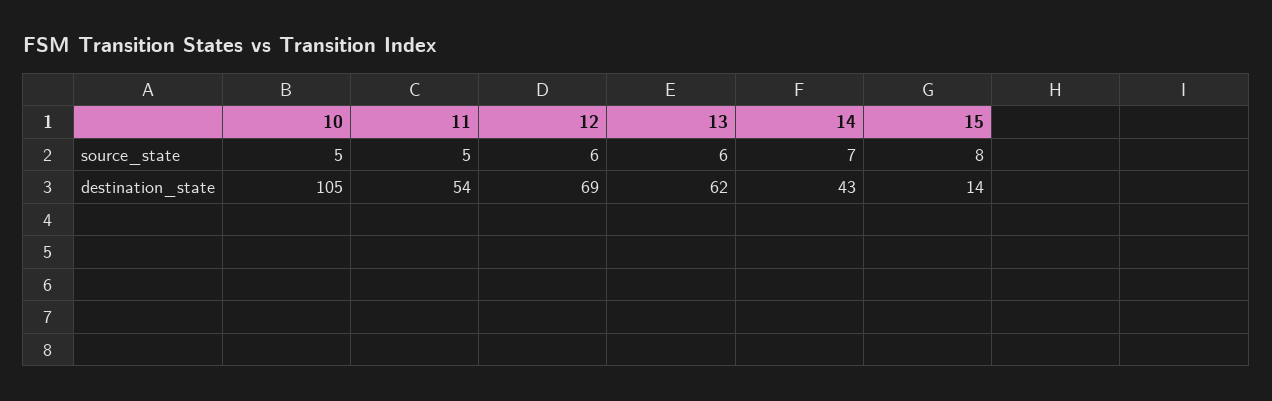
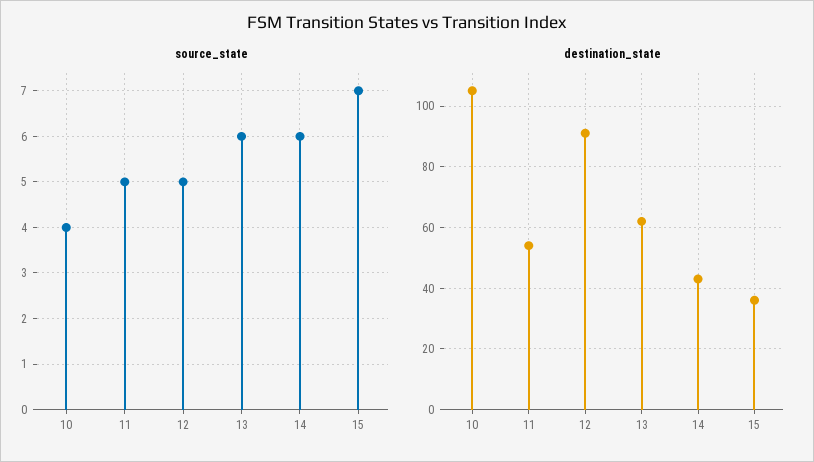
  {
    "source_state": {
-     "10": 5,
+     "10": 4,
      "11": 5,
-     "12": 6,
+     "12": 5,
      "13": 6,
-     "14": 7,
+     "14": 6,
-     "15": 8
+     "15": 7
    },
    "destination_state": {
      "10": 105,
      "11": 54,
-     "12": 69,
+     "12": 90,
      "13": 62,
      "14": 43,
-     "15": 14
+     "15": 35
    }
  }

